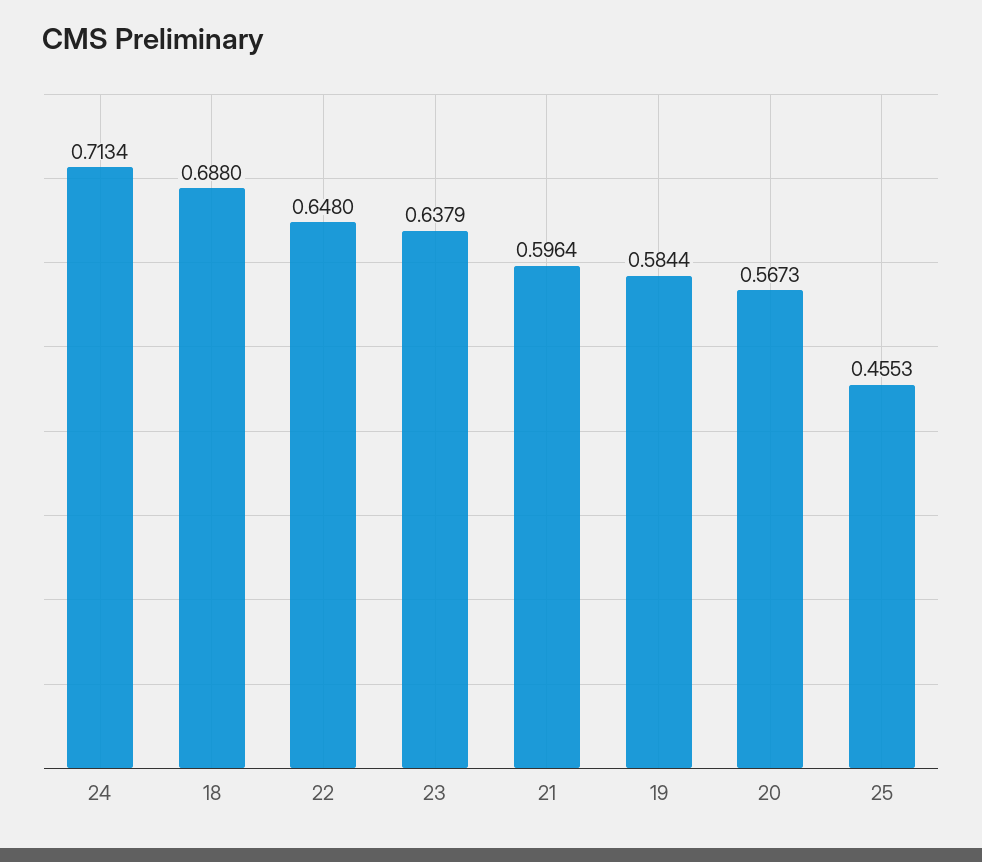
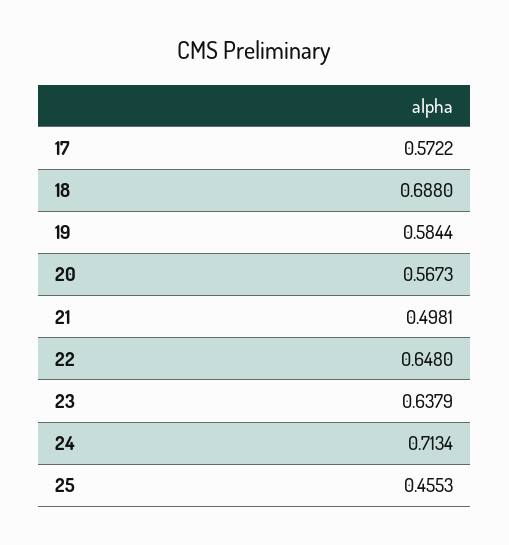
  {
    "24": 0.7134,
    "18": 0.688,
    "22": 0.648,
    "23": 0.6379,
-   "21": 0.5964,
+   "21": 0.4981,
    "19": 0.5844,
    "20": 0.5673,
-   "25": 0.4553
+   "25": 0.4553,
+   "17": 0.5722
  }

